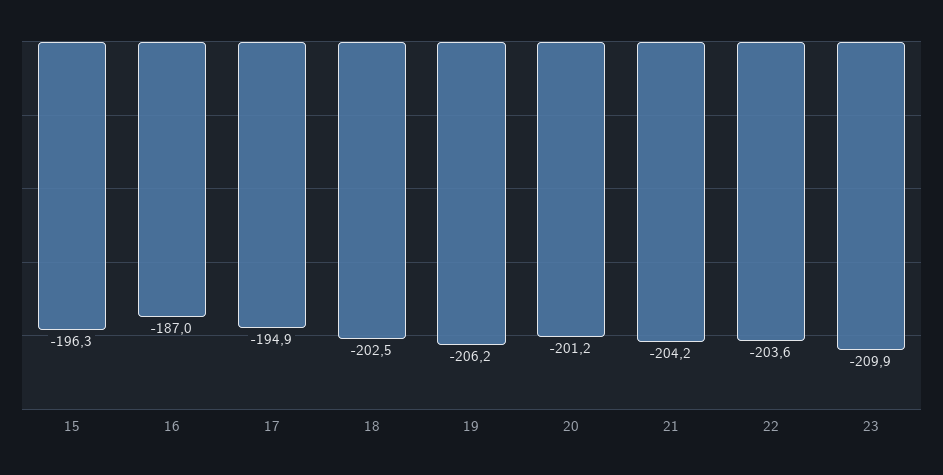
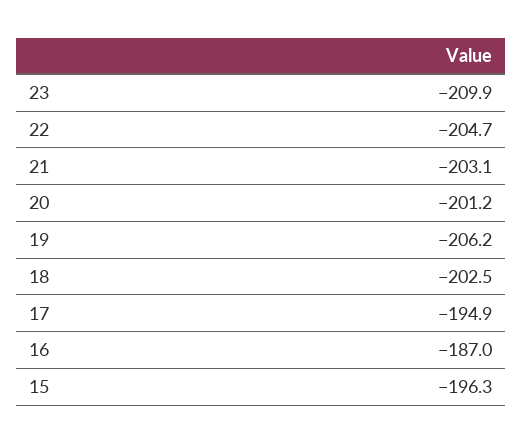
  {
    "15": -196.3,
    "16": -187,
    "17": -194.9,
    "18": -202.5,
    "19": -206.2,
    "20": -201.2,
-   "21": -204.2,
+   "21": -203.1,
-   "22": -203.6,
+   "22": -204.7,
    "23": -209.9
  }

